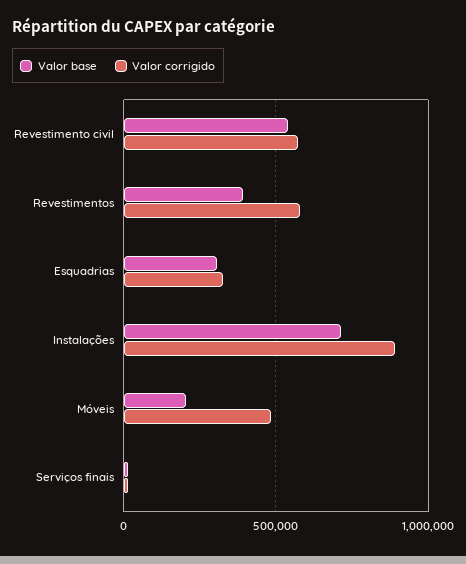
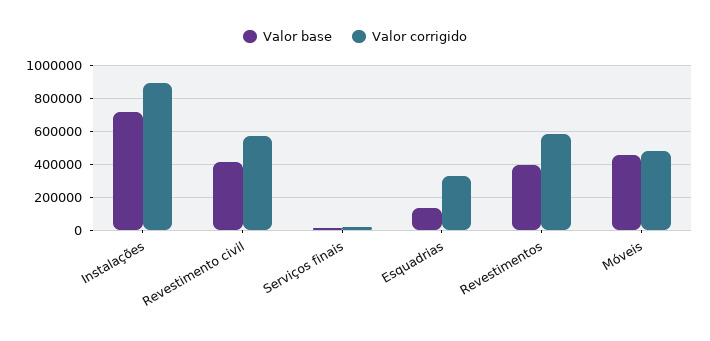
  {
    "Valor base": {
-     "Revestimento civil": 550000,
+     "Revestimento civil": 400000,
      "Revestimentos": 400000,
-     "Esquadrias": 300000,
+     "Esquadrias": 150000,
      "Instalações": 700000,
-     "Móveis": 200000,
+     "Móveis": 450000,
      "Serviços finais": 0
    },
    "Valor corrigido": {
      "Revestimento civil": 550000,
      "Revestimentos": 600000,
      "Esquadrias": 350000,
      "Instalações": 900000,
      "Móveis": 500000,
      "Serviços finais": 0
    }
  }

